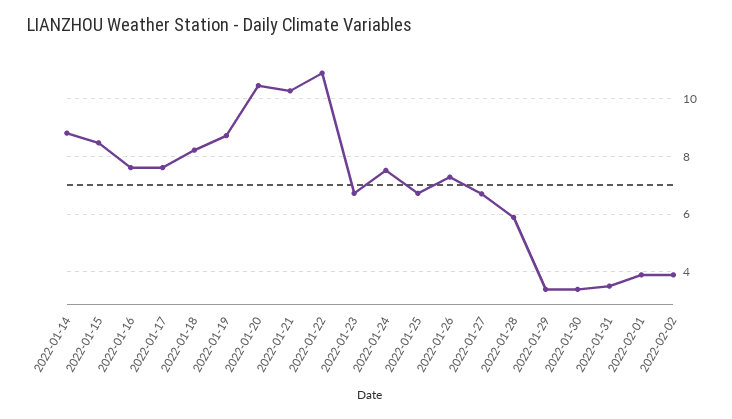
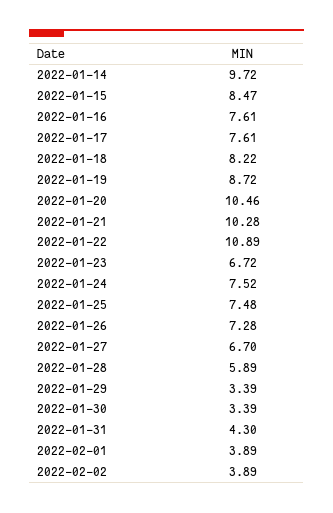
  {
-   "2022-01-14": 8.75,
+   "2022-01-14": 9.72,
    "2022-01-15": 8.47,
    "2022-01-16": 7.61,
    "2022-01-17": 7.61,
    "2022-01-18": 8.22,
    "2022-01-19": 8.72,
    "2022-01-20": 10.46,
    "2022-01-21": 10.28,
    "2022-01-22": 10.89,
    "2022-01-23": 6.72,
    "2022-01-24": 7.52,
-   "2022-01-25": 6.75,
+   "2022-01-25": 7.48,
    "2022-01-26": 7.28,
    "2022-01-27": 6.7,
    "2022-01-28": 5.89,
    "2022-01-29": 3.39,
    "2022-01-30": 3.39,
-   "2022-01-31": 3.5,
+   "2022-01-31": 4.3,
    "2022-02-01": 3.89,
    "2022-02-02": 3.89
  }

